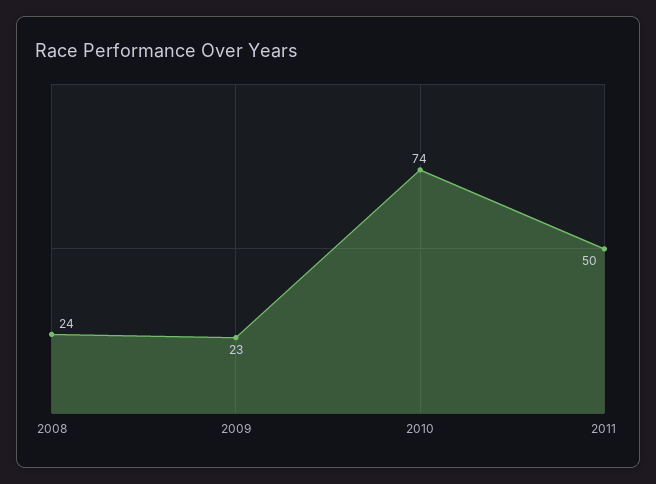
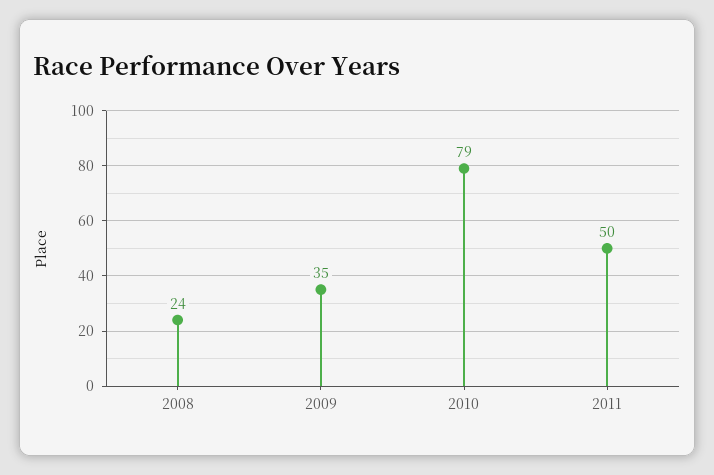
  {
    "2008": 24,
-   "2009": 23,
+   "2009": 35,
-   "2010": 74,
+   "2010": 79,
    "2011": 50
  }

